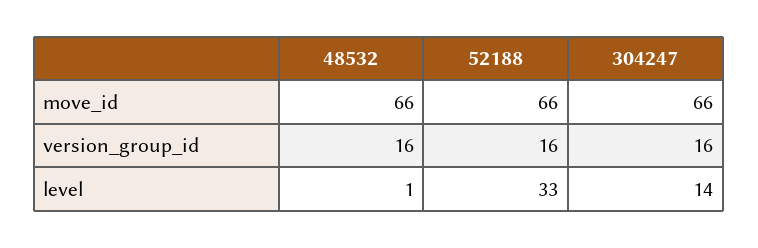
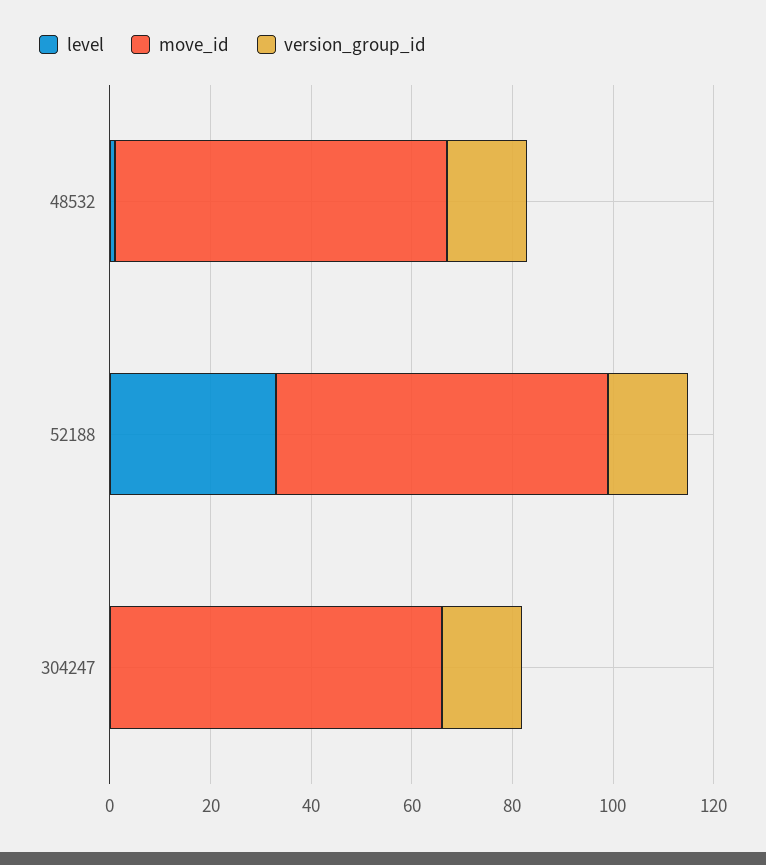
  {
    "move_id": {
      "48532": 66,
      "52188": 66,
      "304247": 66
    },
    "version_group_id": {
      "48532": 16,
      "52188": 16,
      "304247": 16
    },
    "level": {
      "48532": 1,
      "52188": 33,
-     "304247": 14
+     "304247": 0
    }
  }

